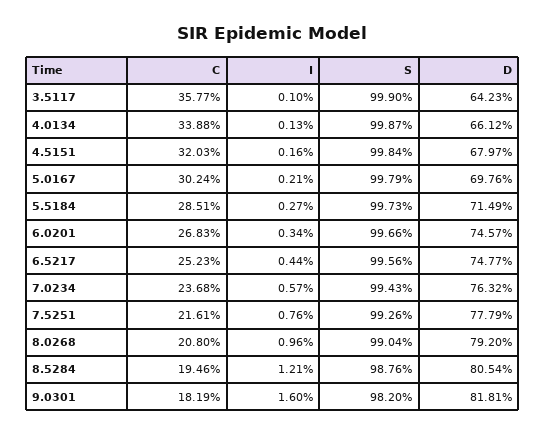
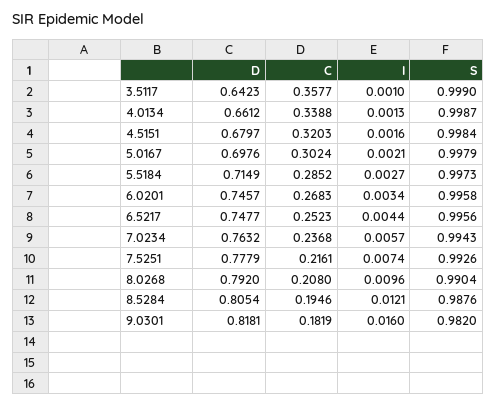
  {
    "C": {
      "3.5117": 0.3577,
      "4.0134": 0.3388,
      "4.5151": 0.3203,
      "5.0167": 0.3024,
-     "5.5184": 0.2851,
+     "5.5184": 0.2852,
      "6.0201": 0.2683,
      "6.5217": 0.2523,
      "7.0234": 0.2368,
      "7.5251": 0.2161,
      "8.0268": 0.208,
      "8.5284": 0.1946,
      "9.0301": 0.1819
    },
    "I": {
      "3.5117": 0.001,
      "4.0134": 0.0013,
      "4.5151": 0.0016,
      "5.0167": 0.0021,
      "5.5184": 0.0027,
      "6.0201": 0.0034,
      "6.5217": 0.0044,
      "7.0234": 0.0057,
-     "7.5251": 0.0076,
+     "7.5251": 0.0074,
      "8.0268": 0.0096,
      "8.5284": 0.0121,
      "9.0301": 0.016
    },
    "S": {
      "3.5117": 0.999,
      "4.0134": 0.9987,
      "4.5151": 0.9984,
      "5.0167": 0.9979,
      "5.5184": 0.9973,
-     "6.0201": 0.9966,
+     "6.0201": 0.9958,
      "6.5217": 0.9956,
      "7.0234": 0.9943,
      "7.5251": 0.9926,
      "8.0268": 0.9904,
      "8.5284": 0.9876,
      "9.0301": 0.982
    },
    "D": {
      "3.5117": 0.6423,
      "4.0134": 0.6612,
      "4.5151": 0.6797,
      "5.0167": 0.6976,
      "5.5184": 0.7149,
      "6.0201": 0.7457,
      "6.5217": 0.7477,
      "7.0234": 0.7632,
      "7.5251": 0.7779,
      "8.0268": 0.792,
      "8.5284": 0.8054,
      "9.0301": 0.8181
    }
  }

